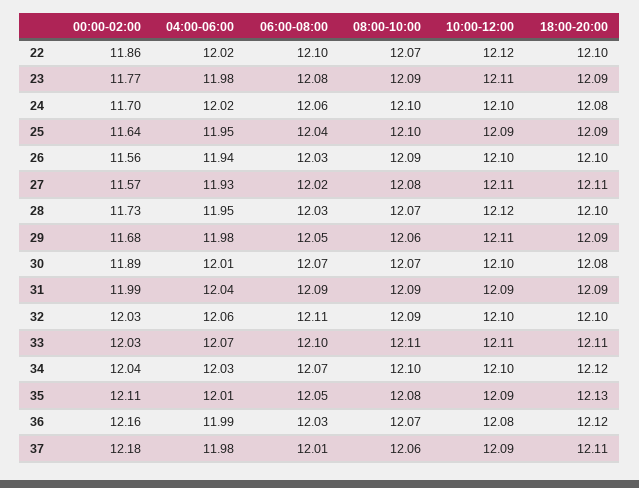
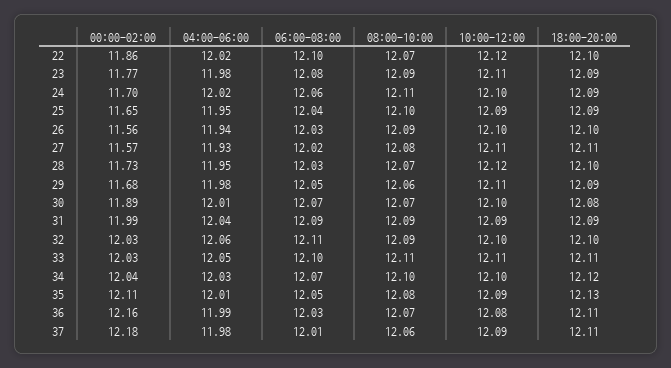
  {
    "00:00-02:00": {
      "22": 11.86,
      "23": 11.77,
      "24": 11.7,
-     "25": 11.64,
+     "25": 11.65,
      "26": 11.56,
      "27": 11.57,
      "28": 11.73,
      "29": 11.68,
      "30": 11.89,
      "31": 11.99,
      "32": 12.03,
      "33": 12.03,
      "34": 12.04,
      "35": 12.11,
      "36": 12.16,
      "37": 12.18
    },
    "04:00-06:00": {
      "22": 12.02,
      "23": 11.98,
      "24": 12.02,
      "25": 11.95,
      "26": 11.94,
      "27": 11.93,
      "28": 11.95,
      "29": 11.98,
      "30": 12.01,
      "31": 12.04,
      "32": 12.06,
-     "33": 12.07,
+     "33": 12.05,
      "34": 12.03,
      "35": 12.01,
      "36": 11.99,
      "37": 11.98
    },
    "06:00-08:00": {
      "22": 12.1,
      "23": 12.08,
      "24": 12.06,
      "25": 12.04,
      "26": 12.03,
      "27": 12.02,
      "28": 12.03,
      "29": 12.05,
      "30": 12.07,
      "31": 12.09,
      "32": 12.11,
      "33": 12.1,
      "34": 12.07,
      "35": 12.05,
      "36": 12.03,
      "37": 12.01
    },
    "08:00-10:00": {
      "22": 12.07,
      "23": 12.09,
-     "24": 12.1,
+     "24": 12.11,
      "25": 12.1,
      "26": 12.09,
      "27": 12.08,
      "28": 12.07,
      "29": 12.06,
      "30": 12.07,
      "31": 12.09,
      "32": 12.09,
      "33": 12.11,
      "34": 12.1,
      "35": 12.08,
      "36": 12.07,
      "37": 12.06
    },
    "10:00-12:00": {
      "22": 12.12,
      "23": 12.11,
      "24": 12.1,
      "25": 12.09,
      "26": 12.1,
      "27": 12.11,
      "28": 12.12,
      "29": 12.11,
      "30": 12.1,
      "31": 12.09,
      "32": 12.1,
      "33": 12.11,
      "34": 12.1,
      "35": 12.09,
      "36": 12.08,
      "37": 12.09
    },
    "18:00-20:00": {
      "22": 12.1,
      "23": 12.09,
-     "24": 12.08,
+     "24": 12.09,
      "25": 12.09,
      "26": 12.1,
      "27": 12.11,
      "28": 12.1,
      "29": 12.09,
      "30": 12.08,
      "31": 12.09,
      "32": 12.1,
      "33": 12.11,
      "34": 12.12,
      "35": 12.13,
-     "36": 12.12,
+     "36": 12.11,
      "37": 12.11
    }
  }

